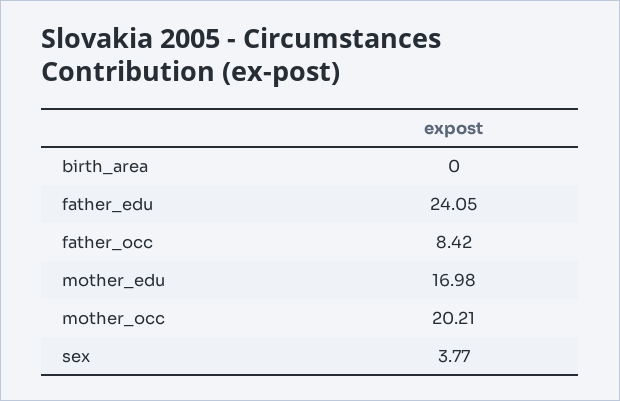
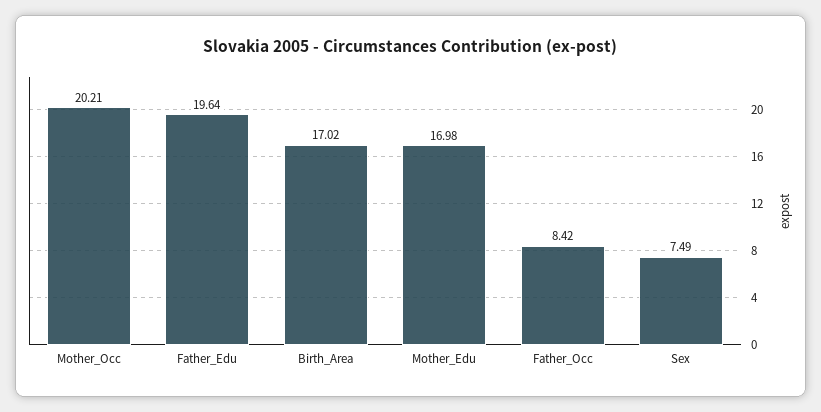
  {
-   "birth_area": 0,
+   "birth_area": 17.02,
-   "father_edu": 24.05,
+   "father_edu": 19.64,
    "father_occ": 8.42,
    "mother_edu": 16.98,
    "mother_occ": 20.21,
-   "sex": 3.77
+   "sex": 7.49
  }

